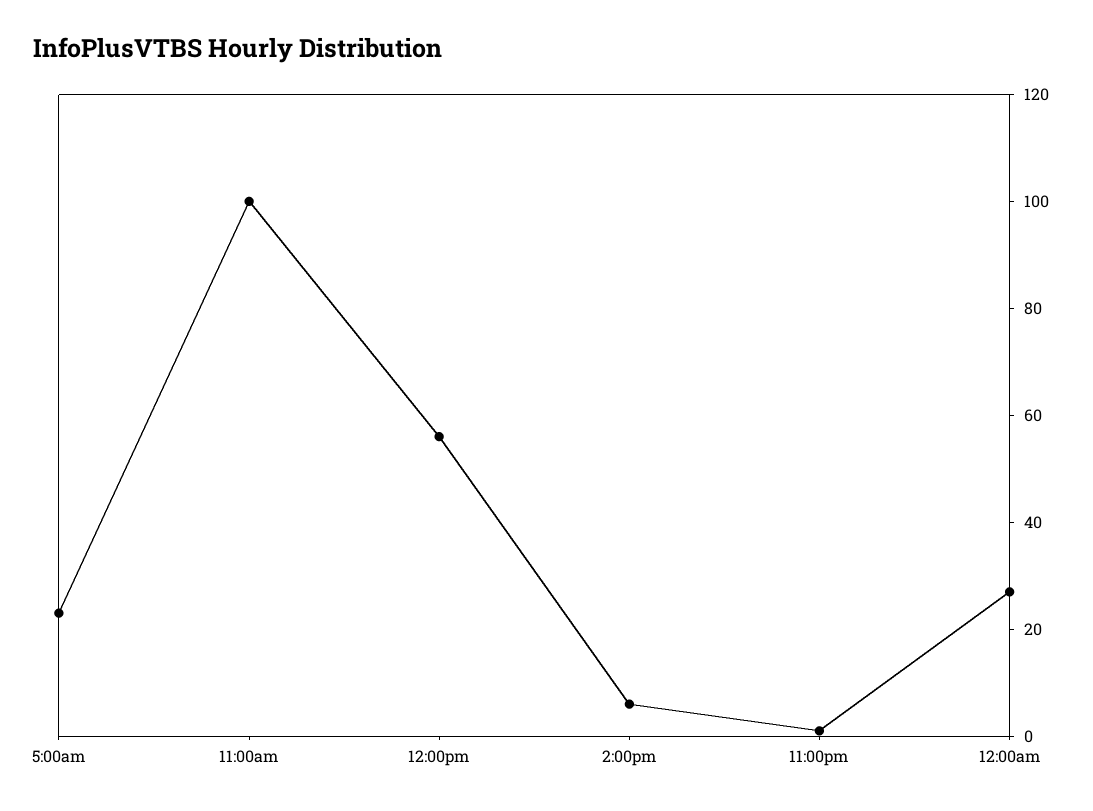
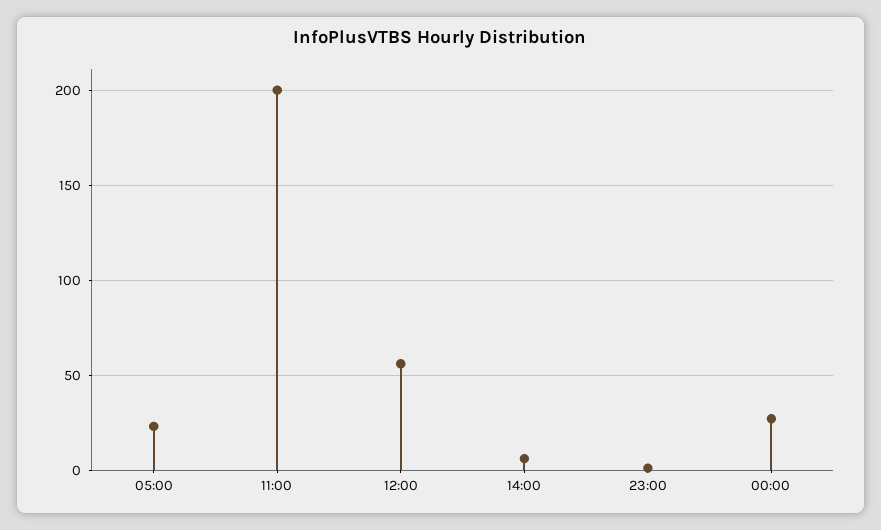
  {
    "5:00am": 25,
-   "11:00am": 100,
+   "11:00am": 200,
    "12:00pm": 55,
    "2:00pm": 5,
    "11:00pm": 0,
    "12:00am": 25
  }

